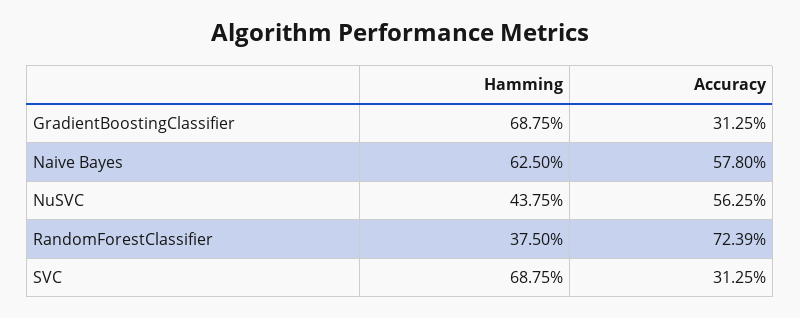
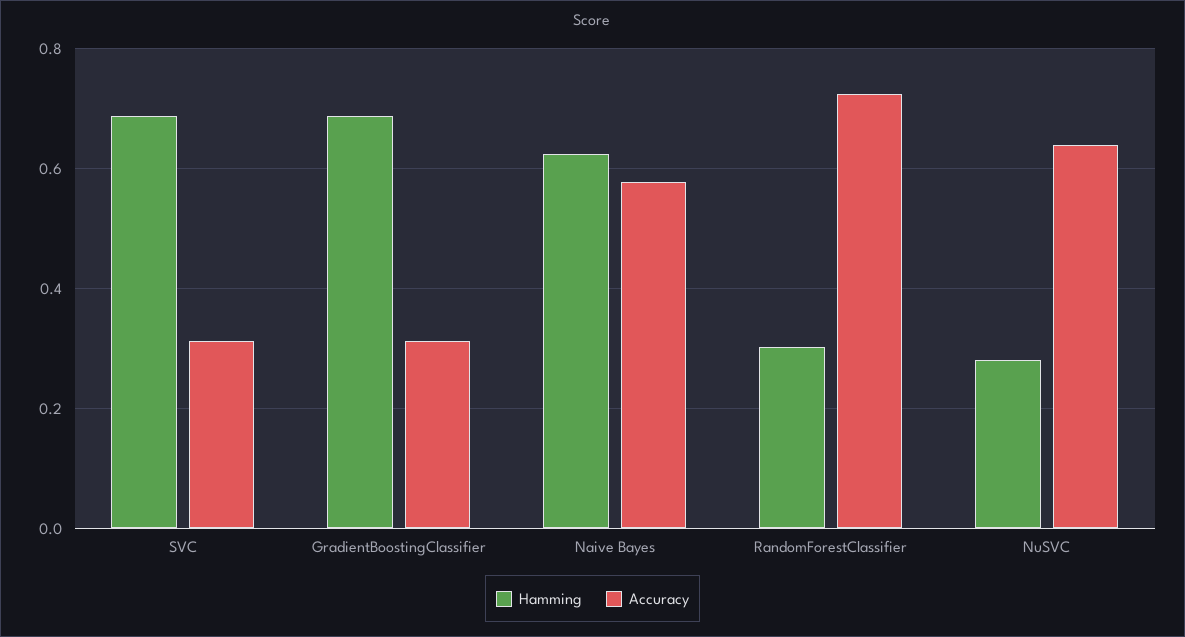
  {
    "Hamming": {
      "GradientBoostingClassifier": 0.6875,
      "Naive Bayes": 0.625,
-     "NuSVC": 0.4375,
+     "NuSVC": 0.28,
-     "RandomForestClassifier": 0.375,
+     "RandomForestClassifier": 0.3,
      "SVC": 0.6875
    },
    "Accuracy": {
      "GradientBoostingClassifier": 0.3125,
      "Naive Bayes": 0.578,
-     "NuSVC": 0.5625,
+     "NuSVC": 0.64,
      "RandomForestClassifier": 0.7239,
      "SVC": 0.3125
    }
  }

